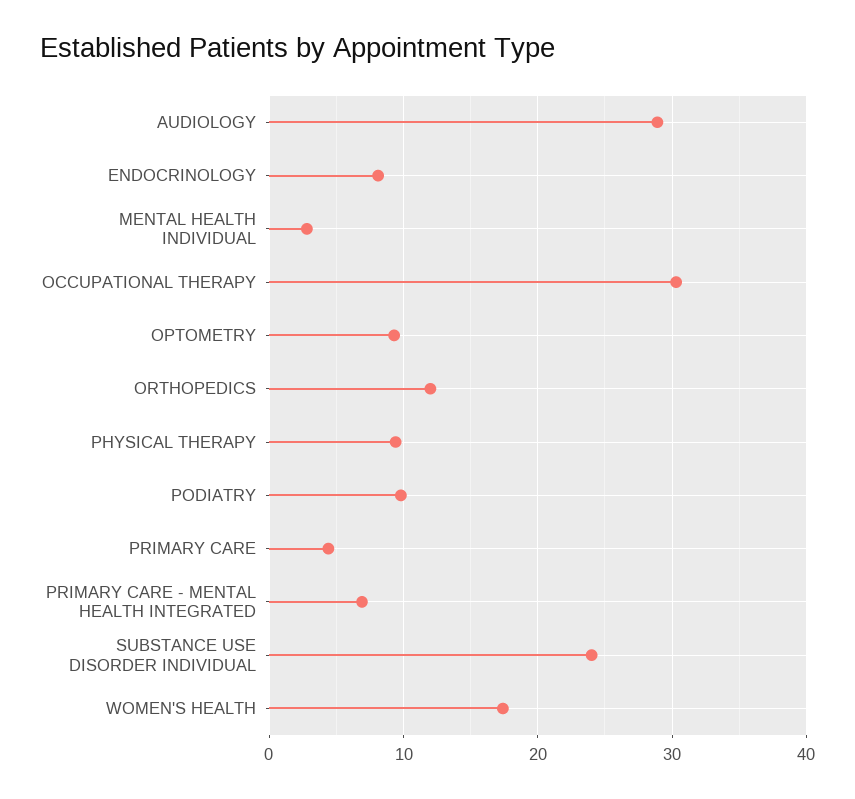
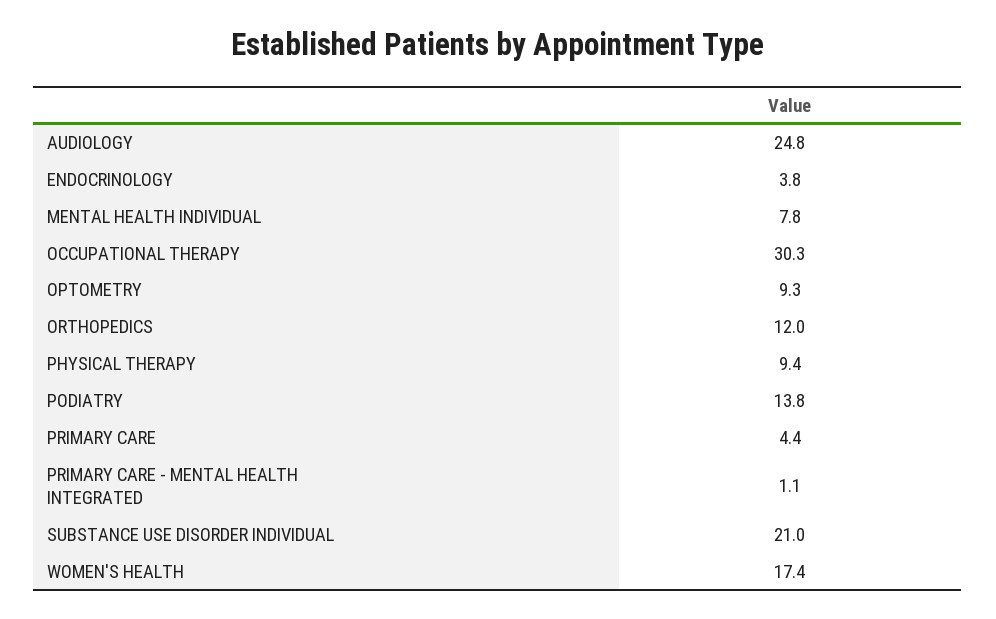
  {
-   "AUDIOLOGY": 29,
+   "AUDIOLOGY": 24.8,
-   "ENDOCRINOLOGY": 8,
+   "ENDOCRINOLOGY": 3.8,
-   "MENTAL HEALTH INDIVIDUAL": 3,
+   "MENTAL HEALTH INDIVIDUAL": 7.8,
    "OCCUPATIONAL THERAPY": 30.3,
    "OPTOMETRY": 9.3,
    "ORTHOPEDICS": 12,
    "PHYSICAL THERAPY": 9.4,
-   "PODIATRY": 10,
+   "PODIATRY": 13.8,
    "PRIMARY CARE": 4.4,
-   "PRIMARY CARE - MENTAL HEALTH INTEGRATED": 7,
+   "PRIMARY CARE - MENTAL HEALTH INTEGRATED": 1.1,
-   "SUBSTANCE USE DISORDER INDIVIDUAL": 24,
+   "SUBSTANCE USE DISORDER INDIVIDUAL": 21,
    "WOMEN'S HEALTH": 17.4
  }

